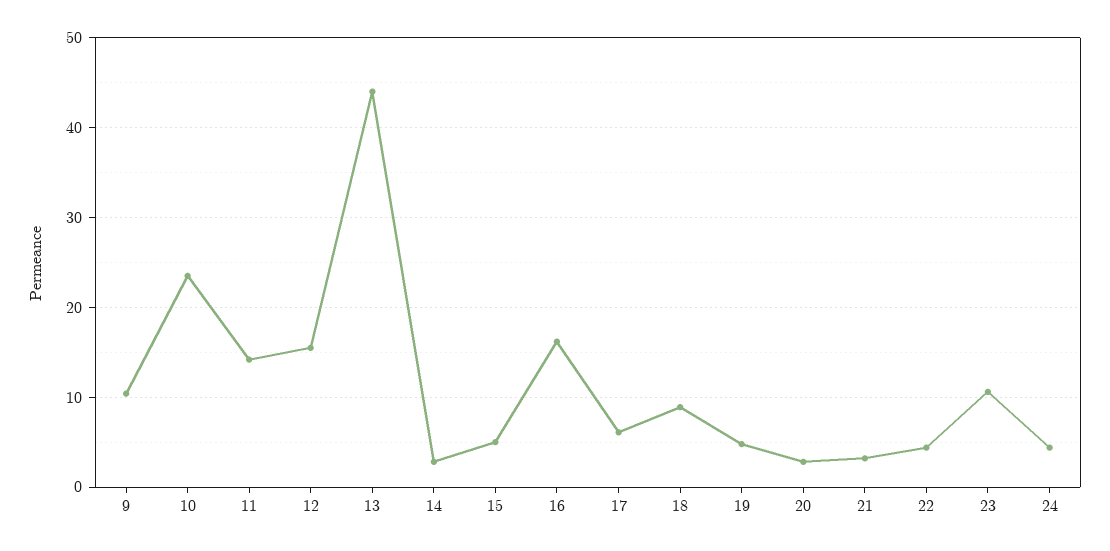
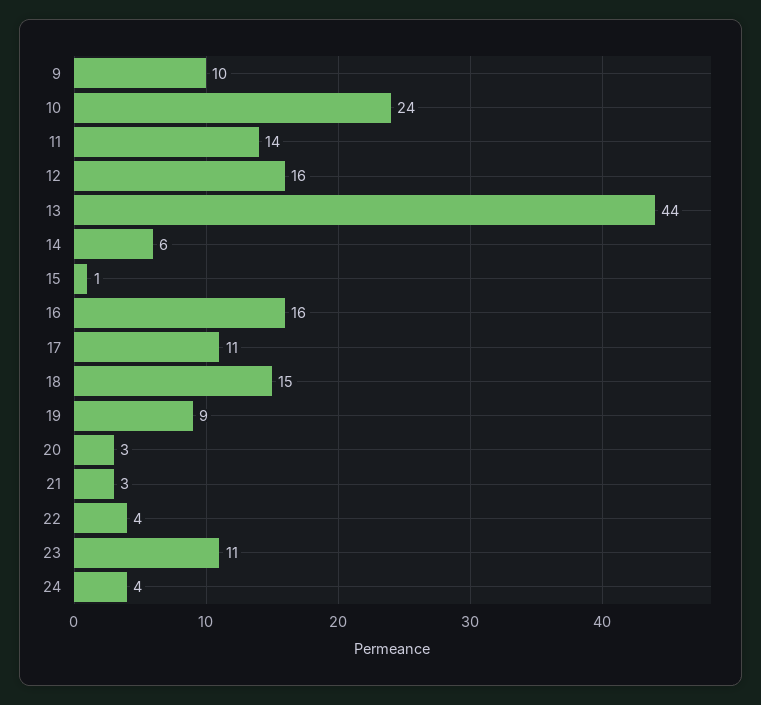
  {
    "9": 10,
    "10": 24,
    "11": 14,
    "12": 16,
    "13": 44,
-   "14": 3,
+   "14": 6,
-   "15": 5,
+   "15": 1,
    "16": 16,
-   "17": 6,
+   "17": 11,
-   "18": 9,
+   "18": 15,
-   "19": 5,
+   "19": 9,
    "20": 3,
    "21": 3,
    "22": 4,
    "23": 11,
    "24": 4
  }

